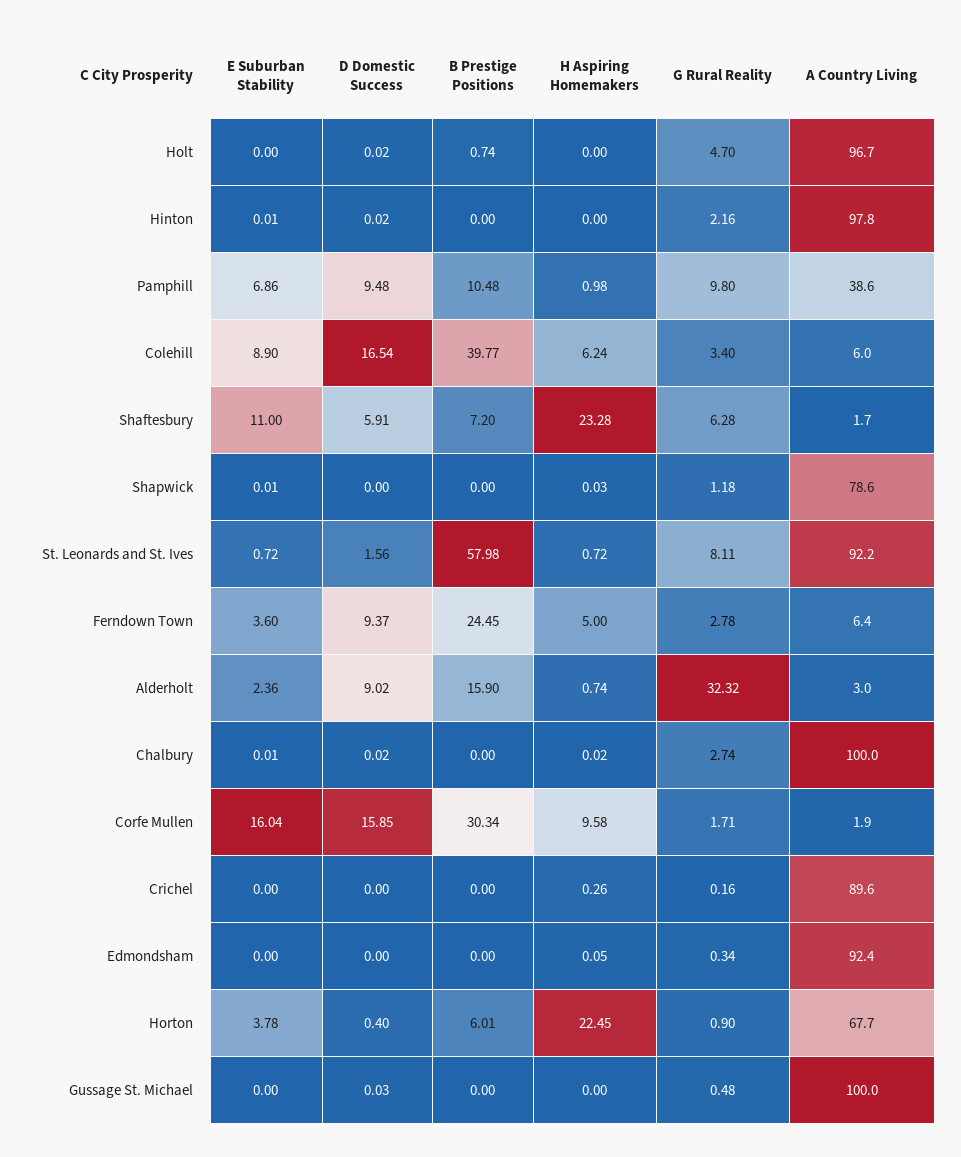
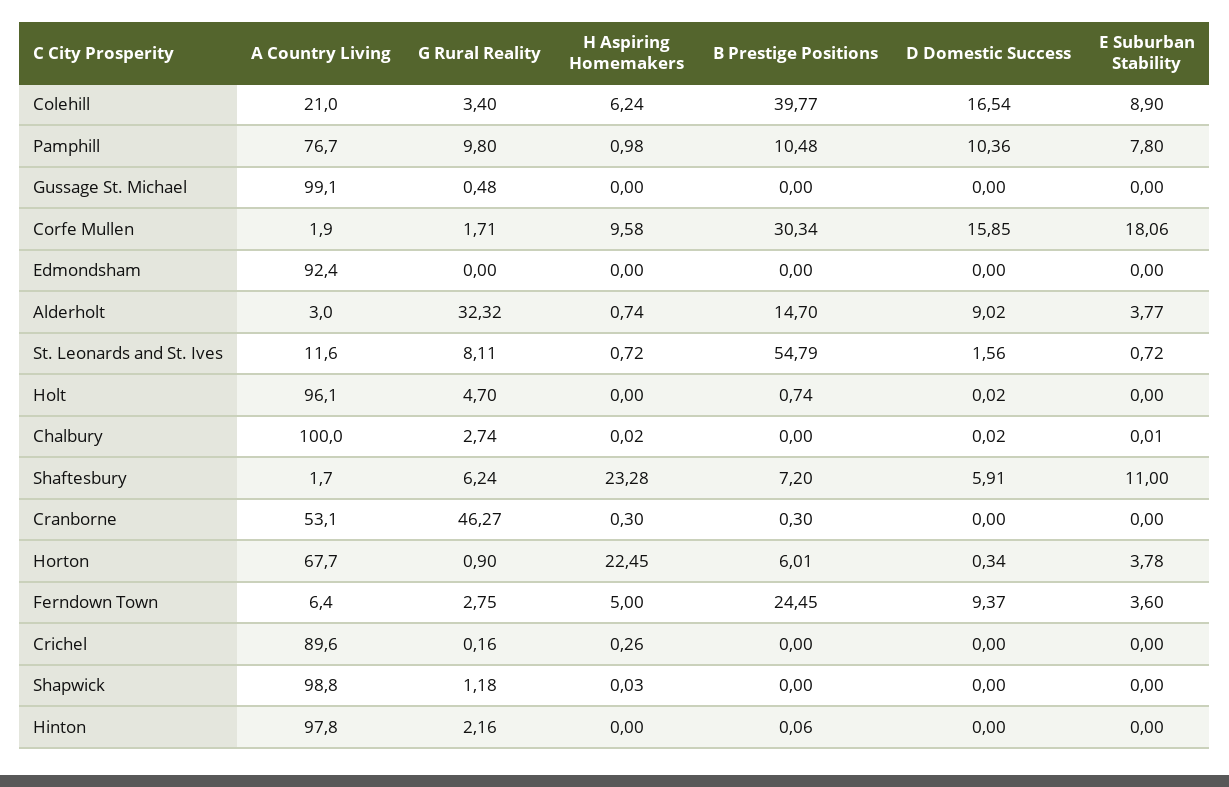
  {
    "E Suburban Stability": {
      "Holt": 0,
-     "Hinton": 0.01,
+     "Hinton": 0,
-     "Pamphill": 6.86,
+     "Pamphill": 7.8,
      "Colehill": 8.9,
      "Shaftesbury": 11,
-     "Shapwick": 0.01,
+     "Shapwick": 0,
      "St. Leonards and St. Ives": 0.72,
      "Ferndown Town": 3.6,
-     "Alderholt": 2.36,
+     "Alderholt": 3.77,
      "Chalbury": 0.01,
-     "Corfe Mullen": 16.04,
+     "Corfe Mullen": 18.06,
      "Crichel": 0,
      "Edmondsham": 0,
      "Horton": 3.78,
-     "Gussage St. Michael": 0
+     "Gussage St. Michael": 0,
+     "Cranborne": 0
    },
    "D Domestic Success": {
      "Holt": 0.02,
-     "Hinton": 0.02,
+     "Hinton": 0,
-     "Pamphill": 9.48,
+     "Pamphill": 10.36,
      "Colehill": 16.54,
      "Shaftesbury": 5.91,
      "Shapwick": 0,
      "St. Leonards and St. Ives": 1.56,
      "Ferndown Town": 9.37,
      "Alderholt": 9.02,
      "Chalbury": 0.02,
      "Corfe Mullen": 15.85,
      "Crichel": 0,
      "Edmondsham": 0,
-     "Horton": 0.4,
+     "Horton": 0.34,
-     "Gussage St. Michael": 0.03
+     "Gussage St. Michael": 0,
+     "Cranborne": 0
    },
    "B Prestige Positions": {
      "Holt": 0.74,
-     "Hinton": 0,
+     "Hinton": 0.06,
      "Pamphill": 10.48,
      "Colehill": 39.77,
      "Shaftesbury": 7.2,
      "Shapwick": 0,
-     "St. Leonards and St. Ives": 57.98,
+     "St. Leonards and St. Ives": 54.79,
      "Ferndown Town": 24.45,
-     "Alderholt": 15.9,
+     "Alderholt": 14.7,
      "Chalbury": 0,
      "Corfe Mullen": 30.34,
      "Crichel": 0,
      "Edmondsham": 0,
      "Horton": 6.01,
-     "Gussage St. Michael": 0
+     "Gussage St. Michael": 0,
+     "Cranborne": 0.3
    },
    "H Aspiring Homemakers": {
      "Holt": 0,
      "Hinton": 0,
      "Pamphill": 0.98,
      "Colehill": 6.24,
      "Shaftesbury": 23.28,
      "Shapwick": 0.03,
      "St. Leonards and St. Ives": 0.72,
      "Ferndown Town": 5,
      "Alderholt": 0.74,
      "Chalbury": 0.02,
      "Corfe Mullen": 9.58,
      "Crichel": 0.26,
-     "Edmondsham": 0.05,
+     "Edmondsham": 0,
      "Horton": 22.45,
-     "Gussage St. Michael": 0
+     "Gussage St. Michael": 0,
+     "Cranborne": 0.3
    },
    "G Rural Reality": {
      "Holt": 4.7,
      "Hinton": 2.16,
      "Pamphill": 9.8,
      "Colehill": 3.4,
-     "Shaftesbury": 6.28,
+     "Shaftesbury": 6.24,
      "Shapwick": 1.18,
      "St. Leonards and St. Ives": 8.11,
-     "Ferndown Town": 2.78,
+     "Ferndown Town": 2.75,
      "Alderholt": 32.32,
      "Chalbury": 2.74,
      "Corfe Mullen": 1.71,
      "Crichel": 0.16,
-     "Edmondsham": 0.34,
+     "Edmondsham": 0,
      "Horton": 0.9,
-     "Gussage St. Michael": 0.48
+     "Gussage St. Michael": 0.48,
+     "Cranborne": 46.27
    },
    "A Country Living": {
-     "Holt": 96.7,
+     "Holt": 96.1,
      "Hinton": 97.8,
-     "Pamphill": 38.6,
+     "Pamphill": 76.7,
-     "Colehill": 6,
+     "Colehill": 21,
      "Shaftesbury": 1.7,
-     "Shapwick": 78.6,
+     "Shapwick": 98.8,
-     "St. Leonards and St. Ives": 92.2,
+     "St. Leonards and St. Ives": 11.6,
      "Ferndown Town": 6.4,
      "Alderholt": 3,
      "Chalbury": 100,
      "Corfe Mullen": 1.9,
      "Crichel": 89.6,
      "Edmondsham": 92.4,
      "Horton": 67.7,
-     "Gussage St. Michael": 100
+     "Gussage St. Michael": 99.1,
+     "Cranborne": 53.1
    }
  }

